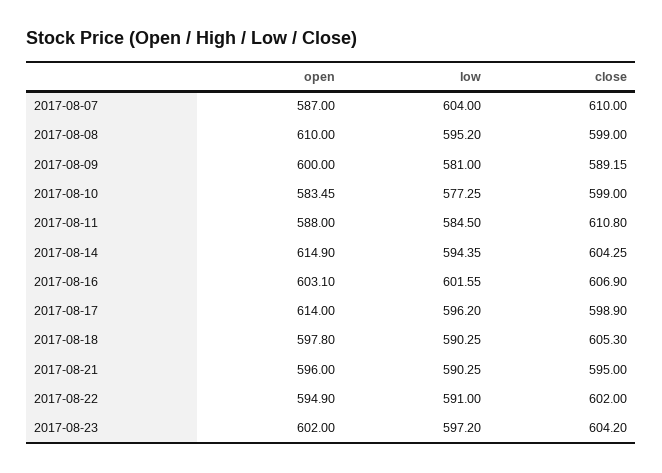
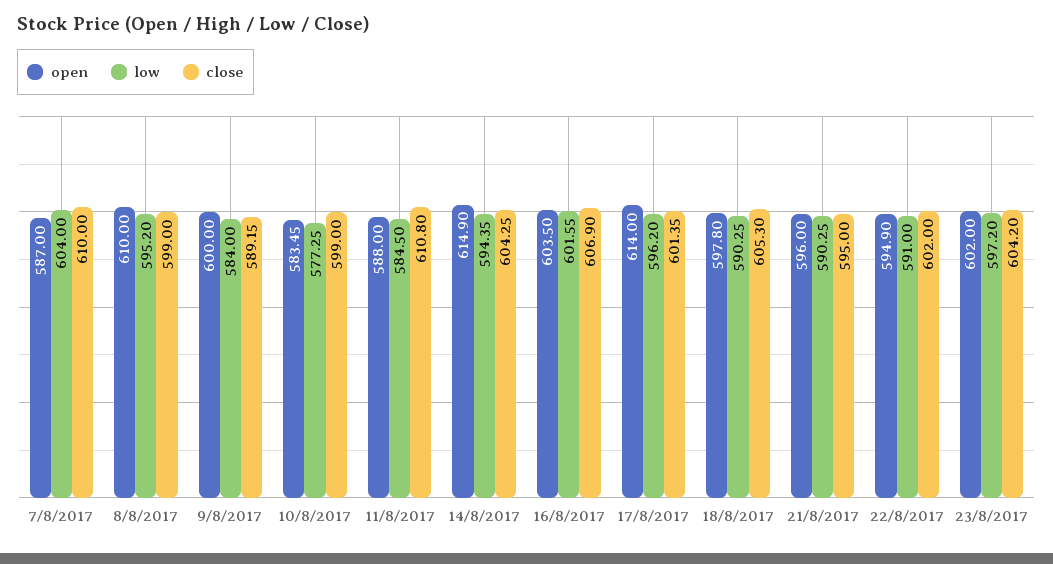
  {
    "open": {
      "2017-08-07": 587,
      "2017-08-08": 610,
      "2017-08-09": 600,
      "2017-08-10": 583.45,
      "2017-08-11": 588,
      "2017-08-14": 614.9,
-     "2017-08-16": 603.1,
+     "2017-08-16": 603.5,
      "2017-08-17": 614,
      "2017-08-18": 597.8,
      "2017-08-21": 596,
      "2017-08-22": 594.9,
      "2017-08-23": 602
    },
    "low": {
      "2017-08-07": 604,
      "2017-08-08": 595.2,
-     "2017-08-09": 581,
+     "2017-08-09": 584,
      "2017-08-10": 577.25,
      "2017-08-11": 584.5,
      "2017-08-14": 594.35,
      "2017-08-16": 601.55,
      "2017-08-17": 596.2,
      "2017-08-18": 590.25,
      "2017-08-21": 590.25,
      "2017-08-22": 591,
      "2017-08-23": 597.2
    },
    "close": {
      "2017-08-07": 610,
      "2017-08-08": 599,
      "2017-08-09": 589.15,
      "2017-08-10": 599,
      "2017-08-11": 610.8,
      "2017-08-14": 604.25,
      "2017-08-16": 606.9,
-     "2017-08-17": 598.9,
+     "2017-08-17": 601.35,
      "2017-08-18": 605.3,
      "2017-08-21": 595,
      "2017-08-22": 602,
      "2017-08-23": 604.2
    }
  }

